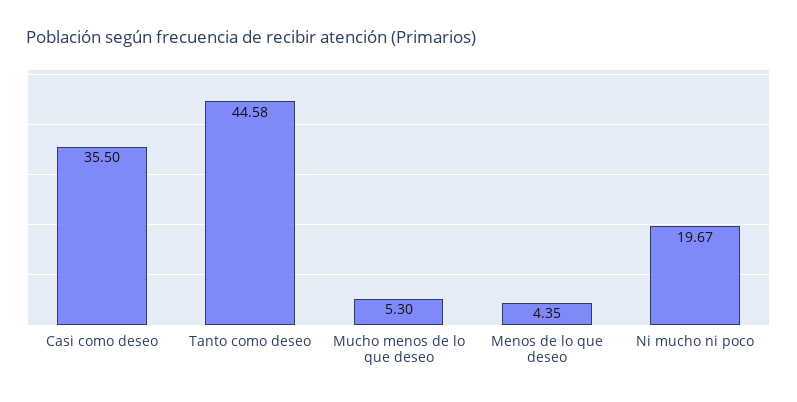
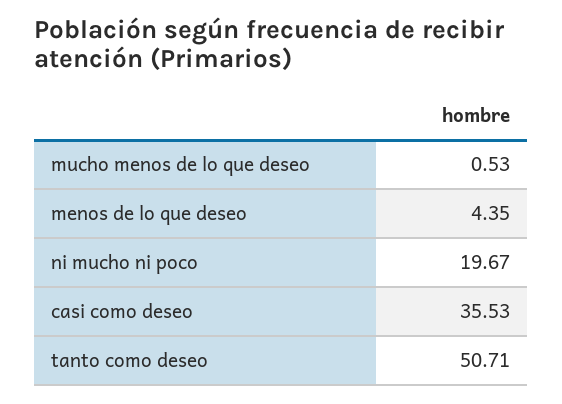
  {
-   "Casi como deseo": 35.5,
+   "Casi como deseo": 35.53,
-   "Tanto como deseo": 44.58,
+   "Tanto como deseo": 50.71,
-   "Mucho menos de lo que deseo": 5.3,
+   "Mucho menos de lo que deseo": 0.53,
    "Menos de lo que deseo": 4.35,
    "Ni mucho ni poco": 19.67
  }

